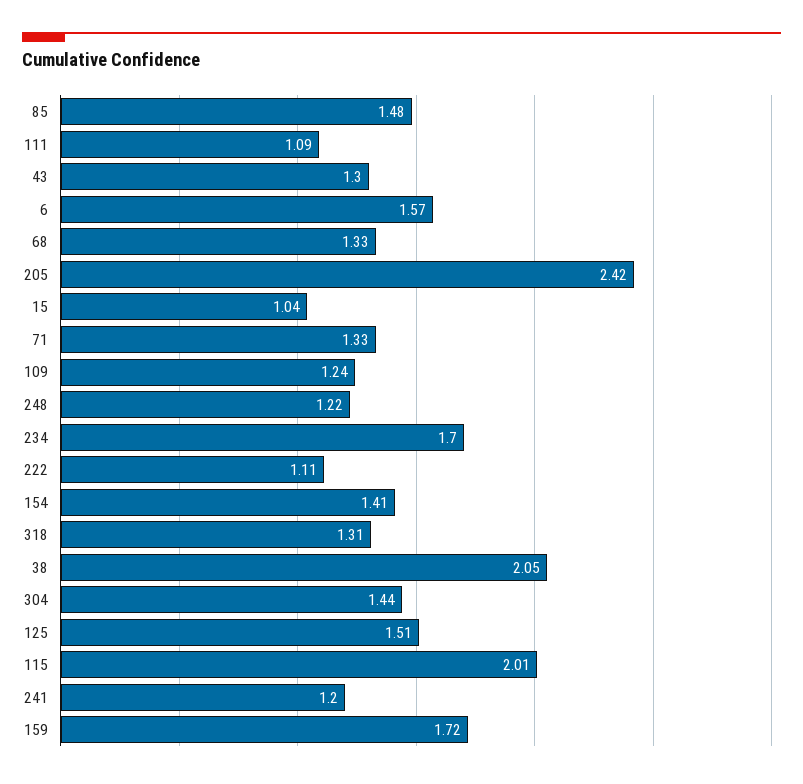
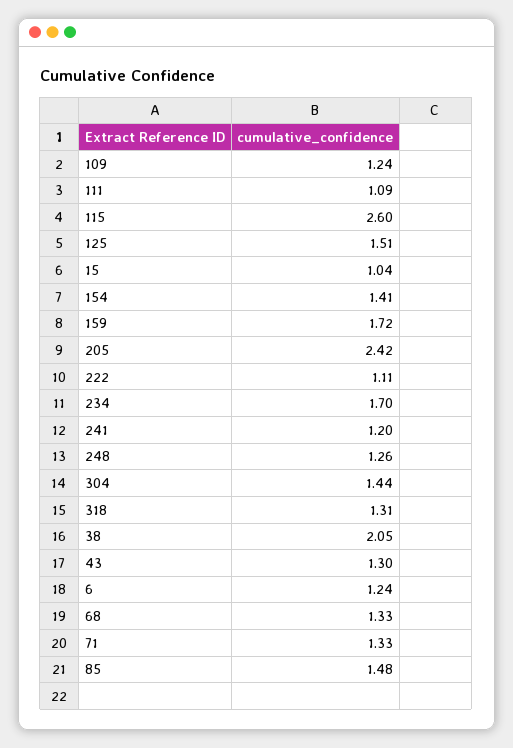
  {
    "85": 1.48,
    "111": 1.09,
    "43": 1.3,
-   "6": 1.57,
+   "6": 1.24,
    "68": 1.33,
    "205": 2.42,
    "15": 1.04,
    "71": 1.33,
    "109": 1.24,
-   "248": 1.22,
+   "248": 1.26,
    "234": 1.7,
    "222": 1.11,
    "154": 1.41,
    "318": 1.31,
    "38": 2.05,
    "304": 1.44,
    "125": 1.51,
-   "115": 2.01,
+   "115": 2.6,
    "241": 1.2,
    "159": 1.72
  }

